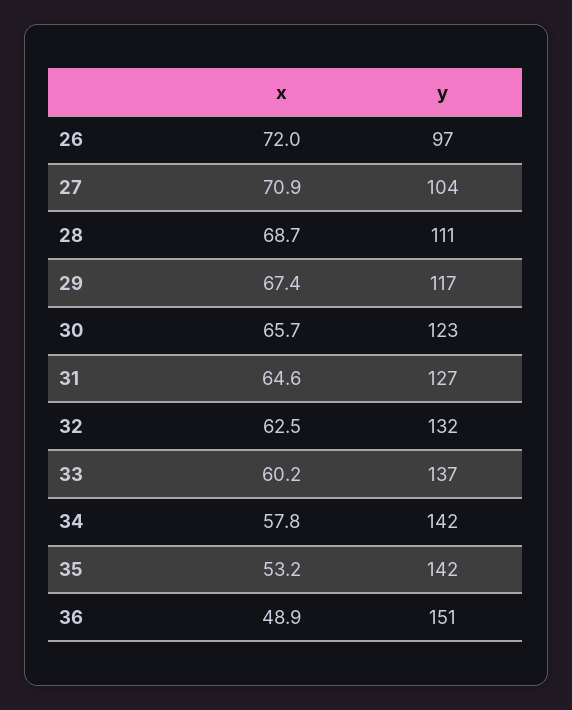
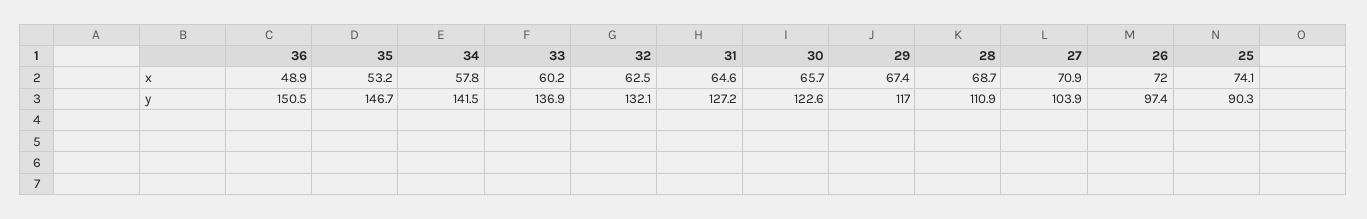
  {
    "x": {
      "26": 72,
      "27": 70.9,
      "28": 68.7,
      "29": 67.4,
      "30": 65.7,
      "31": 64.6,
      "32": 62.5,
      "33": 60.2,
      "34": 57.8,
      "35": 53.2,
-     "36": 48.9
+     "36": 48.9,
+     "25": 74.1
    },
    "y": {
      "26": 97.4,
      "27": 103.9,
      "28": 110.9,
      "29": 117,
      "30": 122.6,
      "31": 127.2,
      "32": 132.1,
      "33": 136.9,
      "34": 141.5,
-     "35": 142,
+     "35": 146.7,
-     "36": 150.5
+     "36": 150.5,
+     "25": 90.3
    }
  }

